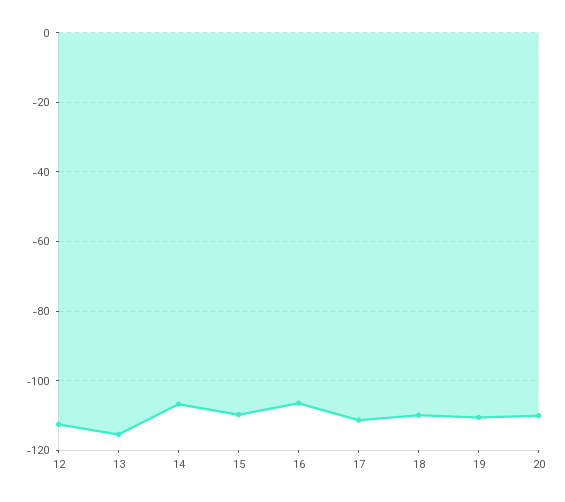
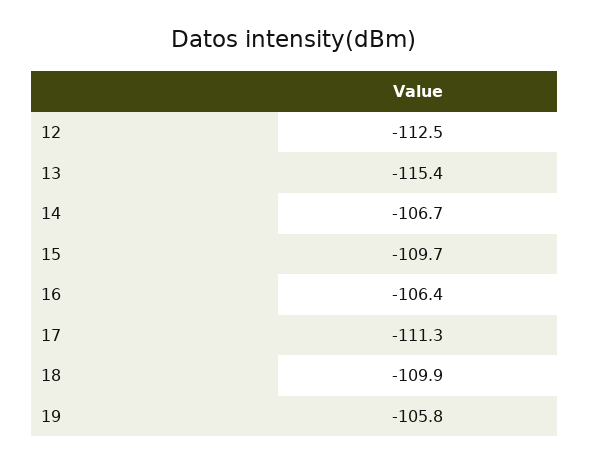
  {
    "12": -112.5,
    "13": -115.4,
    "14": -106.7,
    "15": -109.7,
    "16": -106.4,
    "17": -111.3,
    "18": -109.9,
-   "19": -110,
+   "19": -105.8
-   "20": -110
  }

